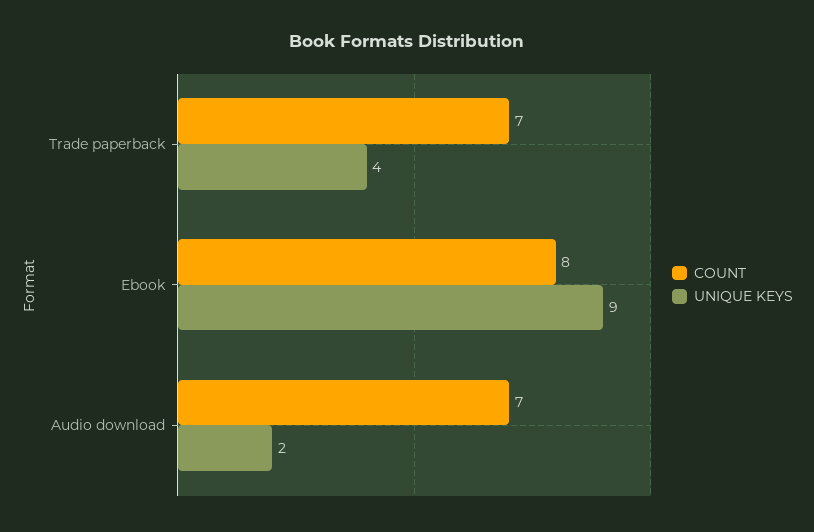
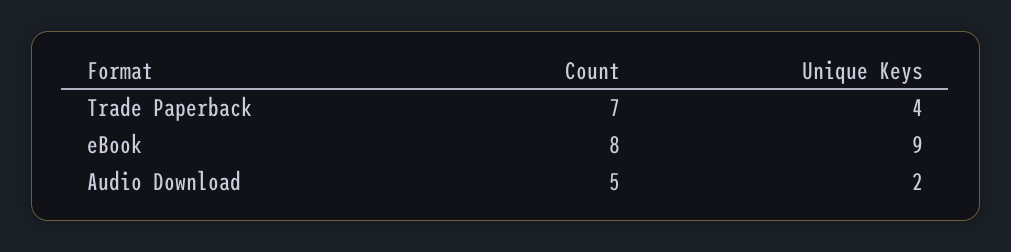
  {
    "COUNT": {
      "Trade paperback": 7,
      "Ebook": 8,
-     "Audio download": 7
+     "Audio download": 5
    },
    "UNIQUE KEYS": {
      "Trade paperback": 4,
      "Ebook": 9,
      "Audio download": 2
    }
  }

